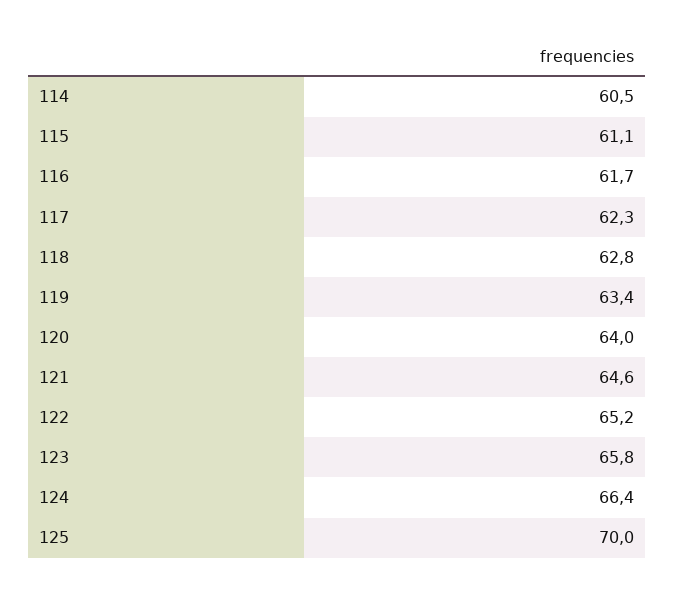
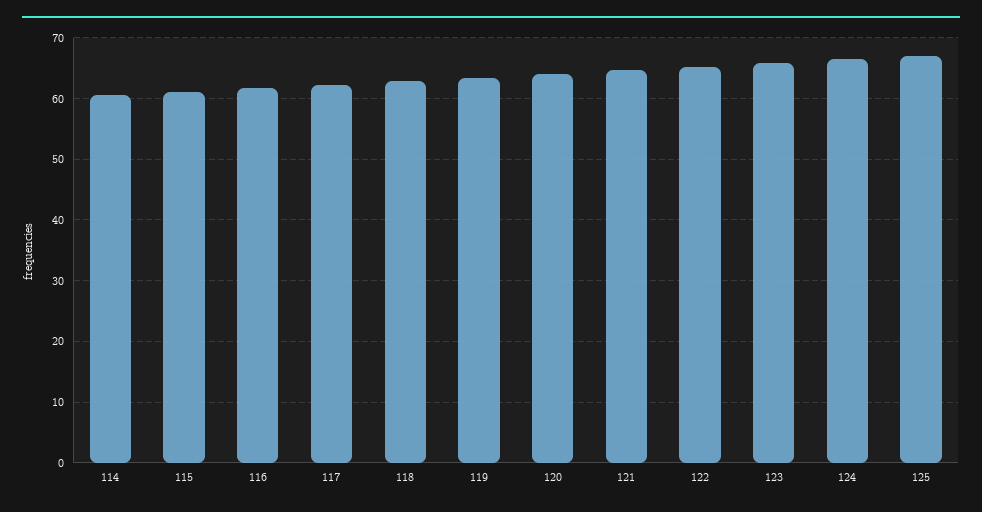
  {
    "114": 60.5,
    "115": 61.1,
    "116": 61.7,
    "117": 62.3,
    "118": 62.8,
    "119": 63.4,
    "120": 64,
    "121": 64.6,
    "122": 65.2,
    "123": 65.8,
    "124": 66.4,
-   "125": 70
+   "125": 67
  }

